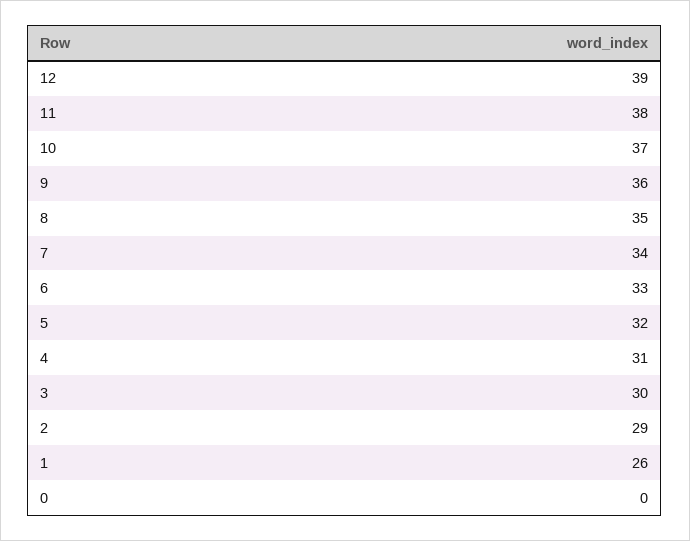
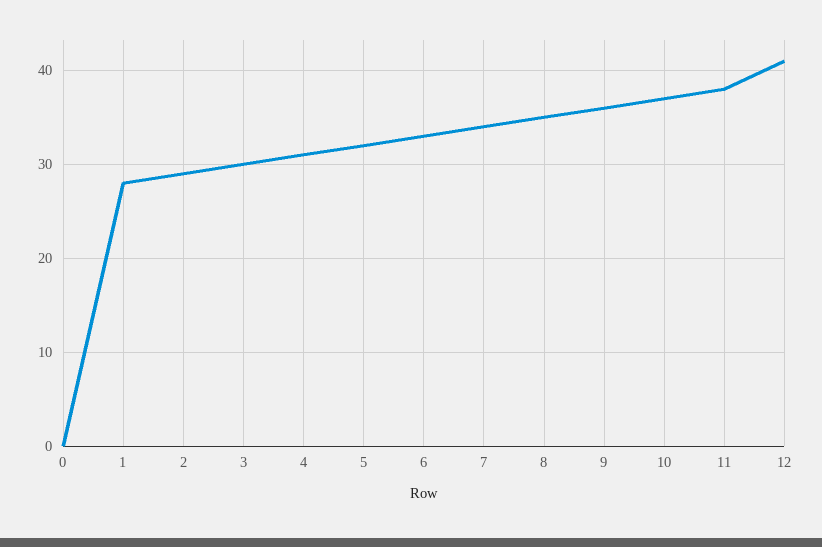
  {
-   "12": 39,
+   "12": 41,
    "11": 38,
    "10": 37,
    "9": 36,
    "8": 35,
    "7": 34,
    "6": 33,
    "5": 32,
    "4": 31,
    "3": 30,
    "2": 29,
-   "1": 26,
+   "1": 28,
    "0": 0
  }

